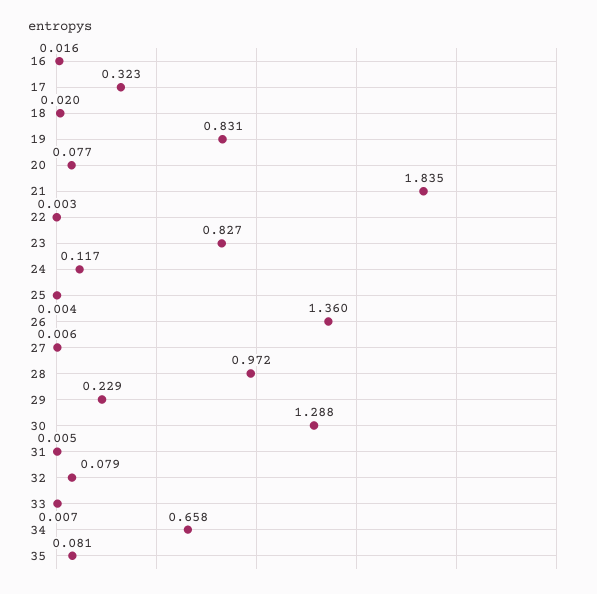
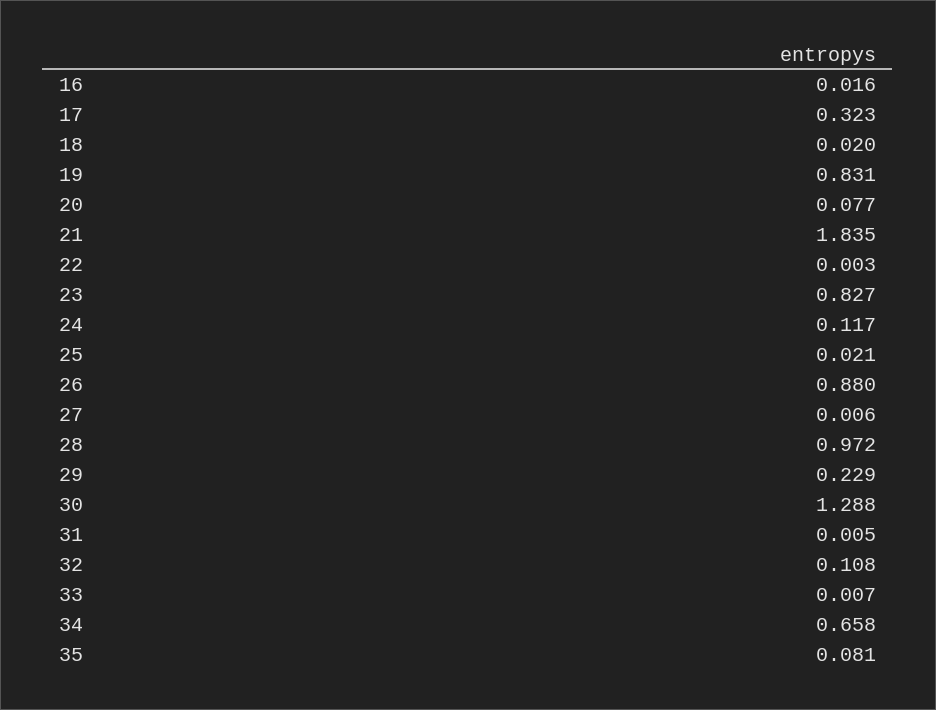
  {
    "16": 0.016,
    "17": 0.323,
    "18": 0.02,
    "19": 0.831,
    "20": 0.077,
    "21": 1.835,
    "22": 0.003,
    "23": 0.827,
    "24": 0.117,
-   "25": 0.004,
+   "25": 0.021,
-   "26": 1.36,
+   "26": 0.88,
    "27": 0.006,
    "28": 0.972,
    "29": 0.229,
    "30": 1.288,
    "31": 0.005,
-   "32": 0.079,
+   "32": 0.108,
    "33": 0.007,
    "34": 0.658,
    "35": 0.081
  }

